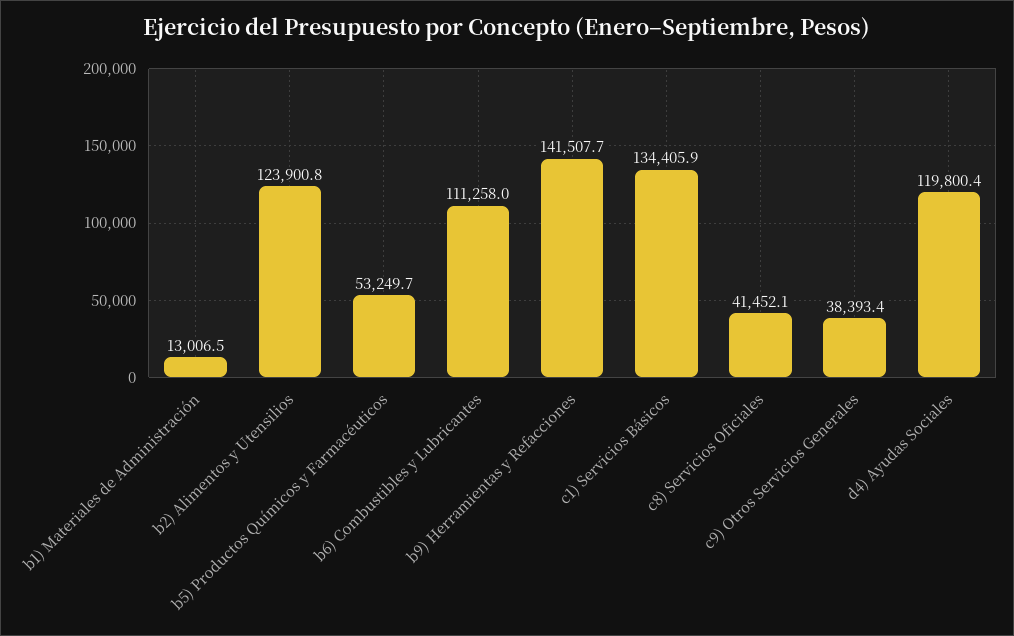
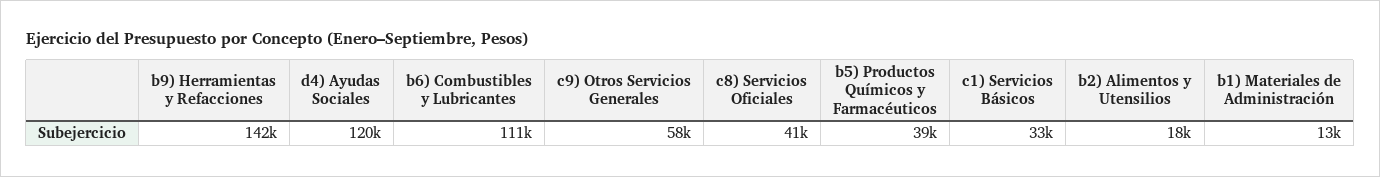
  {
    "b1) Materiales de Administración": 13006.5,
-   "b2) Alimentos y Utensilios": 123900.8,
+   "b2) Alimentos y Utensilios": 18000,
-   "b5) Productos Químicos y Farmacéuticos": 53249.7,
+   "b5) Productos Químicos y Farmacéuticos": 39000,
    "b6) Combustibles y Lubricantes": 111258,
    "b9) Herramientas y Refacciones": 141507.7,
-   "c1) Servicios Básicos": 134405.9,
+   "c1) Servicios Básicos": 33000,
    "c8) Servicios Oficiales": 41452.1,
-   "c9) Otros Servicios Generales": 38393.4,
+   "c9) Otros Servicios Generales": 58000,
    "d4) Ayudas Sociales": 119800.4
  }

